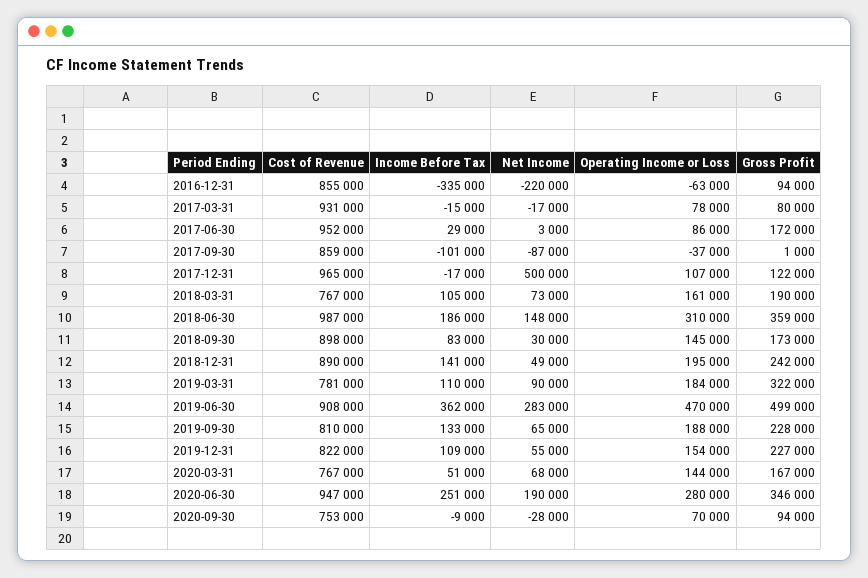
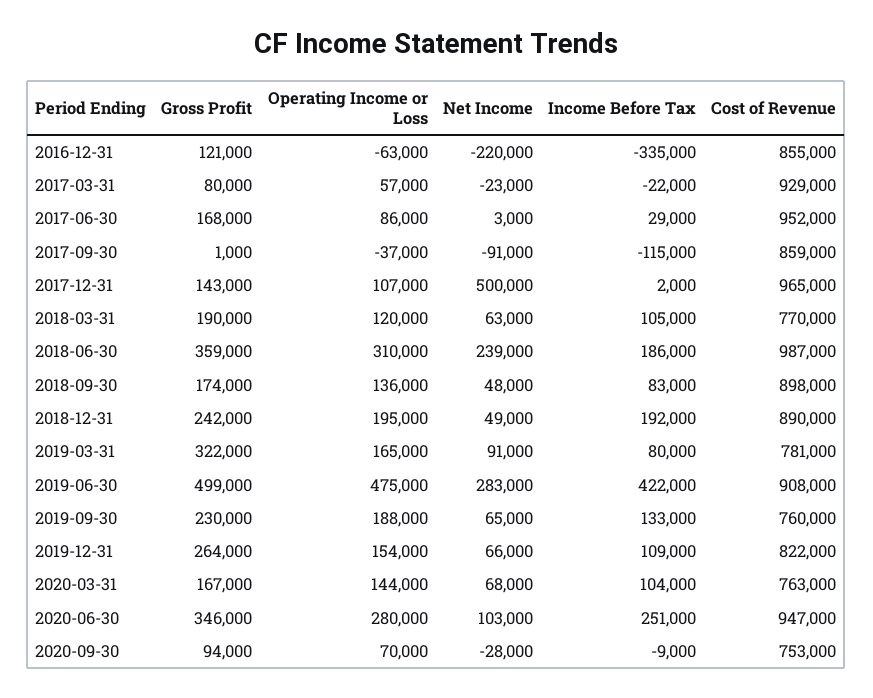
  {
    "Cost of Revenue": {
      "2016-12-31": 855000,
-     "2017-03-31": 931000,
+     "2017-03-31": 929000,
      "2017-06-30": 952000,
      "2017-09-30": 859000,
      "2017-12-31": 965000,
-     "2018-03-31": 767000,
+     "2018-03-31": 770000,
      "2018-06-30": 987000,
      "2018-09-30": 898000,
      "2018-12-31": 890000,
      "2019-03-31": 781000,
      "2019-06-30": 908000,
-     "2019-09-30": 810000,
+     "2019-09-30": 760000,
      "2019-12-31": 822000,
-     "2020-03-31": 767000,
+     "2020-03-31": 763000,
      "2020-06-30": 947000,
      "2020-09-30": 753000
    },
    "Income Before Tax": {
      "2016-12-31": -335000,
-     "2017-03-31": -15000,
+     "2017-03-31": -22000,
      "2017-06-30": 29000,
-     "2017-09-30": -101000,
+     "2017-09-30": -115000,
-     "2017-12-31": -17000,
+     "2017-12-31": 2000,
      "2018-03-31": 105000,
      "2018-06-30": 186000,
      "2018-09-30": 83000,
-     "2018-12-31": 141000,
+     "2018-12-31": 192000,
-     "2019-03-31": 110000,
+     "2019-03-31": 80000,
-     "2019-06-30": 362000,
+     "2019-06-30": 422000,
      "2019-09-30": 133000,
      "2019-12-31": 109000,
-     "2020-03-31": 51000,
+     "2020-03-31": 104000,
      "2020-06-30": 251000,
      "2020-09-30": -9000
    },
    "Net Income": {
      "2016-12-31": -220000,
-     "2017-03-31": -17000,
+     "2017-03-31": -23000,
      "2017-06-30": 3000,
-     "2017-09-30": -87000,
+     "2017-09-30": -91000,
      "2017-12-31": 500000,
-     "2018-03-31": 73000,
+     "2018-03-31": 63000,
-     "2018-06-30": 148000,
+     "2018-06-30": 239000,
-     "2018-09-30": 30000,
+     "2018-09-30": 48000,
      "2018-12-31": 49000,
-     "2019-03-31": 90000,
+     "2019-03-31": 91000,
      "2019-06-30": 283000,
      "2019-09-30": 65000,
-     "2019-12-31": 55000,
+     "2019-12-31": 66000,
      "2020-03-31": 68000,
-     "2020-06-30": 190000,
+     "2020-06-30": 103000,
      "2020-09-30": -28000
    },
    "Operating Income or Loss": {
      "2016-12-31": -63000,
-     "2017-03-31": 78000,
+     "2017-03-31": 57000,
      "2017-06-30": 86000,
      "2017-09-30": -37000,
      "2017-12-31": 107000,
-     "2018-03-31": 161000,
+     "2018-03-31": 120000,
      "2018-06-30": 310000,
-     "2018-09-30": 145000,
+     "2018-09-30": 136000,
      "2018-12-31": 195000,
-     "2019-03-31": 184000,
+     "2019-03-31": 165000,
-     "2019-06-30": 470000,
+     "2019-06-30": 475000,
      "2019-09-30": 188000,
      "2019-12-31": 154000,
      "2020-03-31": 144000,
      "2020-06-30": 280000,
      "2020-09-30": 70000
    },
    "Gross Profit": {
-     "2016-12-31": 94000,
+     "2016-12-31": 121000,
      "2017-03-31": 80000,
-     "2017-06-30": 172000,
+     "2017-06-30": 168000,
      "2017-09-30": 1000,
-     "2017-12-31": 122000,
+     "2017-12-31": 143000,
      "2018-03-31": 190000,
      "2018-06-30": 359000,
-     "2018-09-30": 173000,
+     "2018-09-30": 174000,
      "2018-12-31": 242000,
      "2019-03-31": 322000,
      "2019-06-30": 499000,
-     "2019-09-30": 228000,
+     "2019-09-30": 230000,
-     "2019-12-31": 227000,
+     "2019-12-31": 264000,
      "2020-03-31": 167000,
      "2020-06-30": 346000,
      "2020-09-30": 94000
    }
  }

